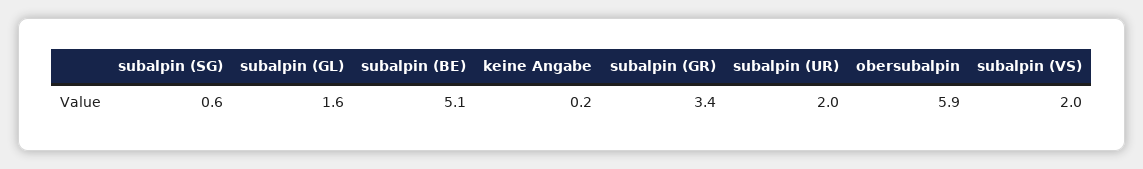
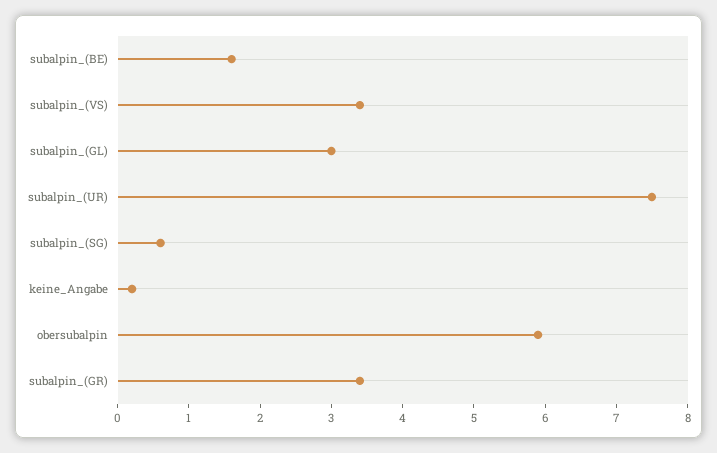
  {
    "subalpin (SG)": 0.6,
-   "subalpin (GL)": 1.6,
+   "subalpin (GL)": 3,
-   "subalpin (BE)": 5.1,
+   "subalpin (BE)": 1.5,
    "keine Angabe": 0.2,
    "subalpin (GR)": 3.4,
-   "subalpin (UR)": 2,
+   "subalpin (UR)": 7.5,
    "obersubalpin": 5.9,
-   "subalpin (VS)": 2
+   "subalpin (VS)": 3.5
  }

